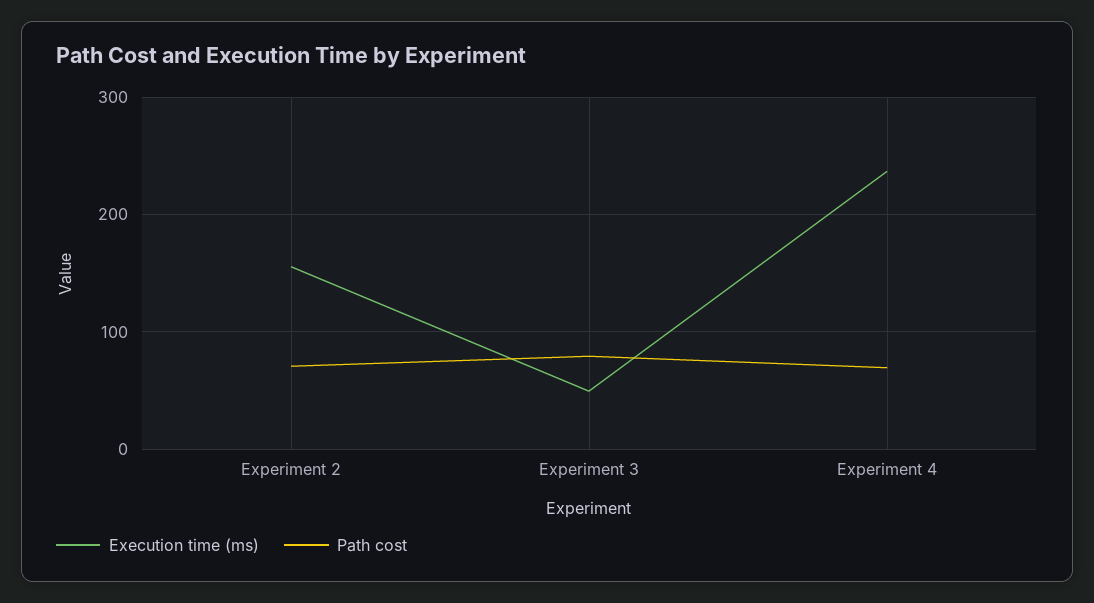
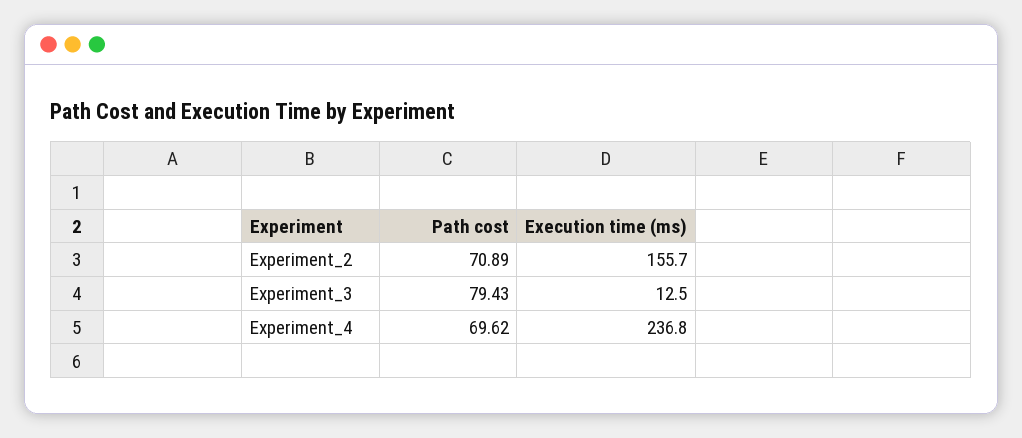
  {
    "Execution time (ms)": {
      "Experiment 2": 155.7,
-     "Experiment 3": 50,
+     "Experiment 3": 12.5,
      "Experiment 4": 236.8
    },
    "Path cost": {
      "Experiment 2": 70.89,
      "Experiment 3": 79.43,
      "Experiment 4": 69.62
    }
  }

